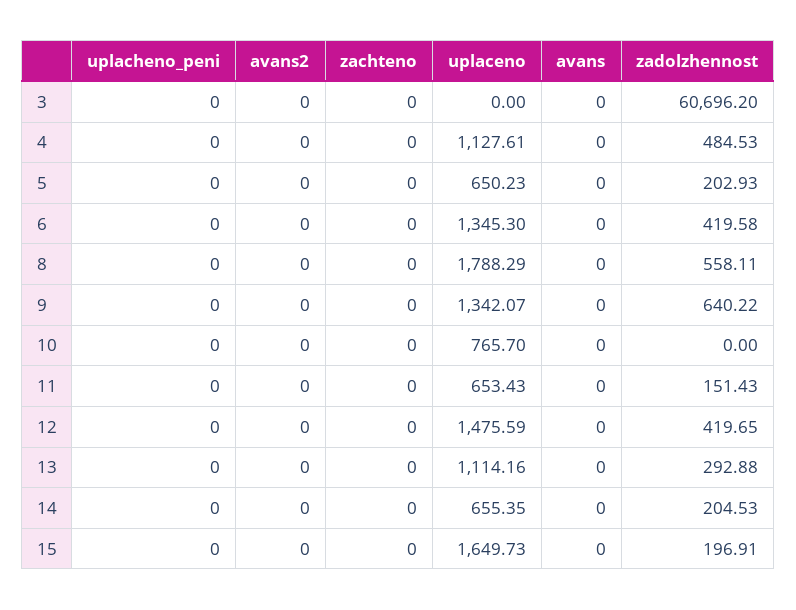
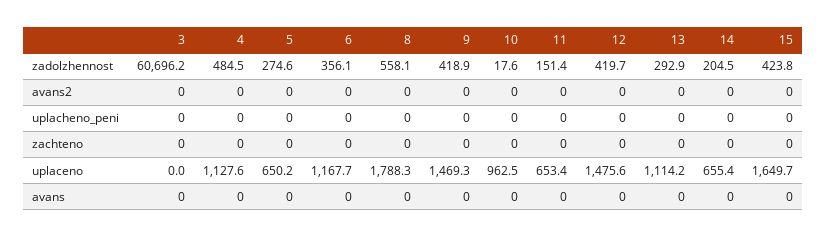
  {
    "uplacheno_peni": {
      "3": 0,
      "4": 0,
      "5": 0,
      "6": 0,
      "8": 0,
      "9": 0,
      "10": 0,
      "11": 0,
      "12": 0,
      "13": 0,
      "14": 0,
      "15": 0
    },
    "avans2": {
      "3": 0,
      "4": 0,
      "5": 0,
      "6": 0,
      "8": 0,
      "9": 0,
      "10": 0,
      "11": 0,
      "12": 0,
      "13": 0,
      "14": 0,
      "15": 0
    },
    "zachteno": {
      "3": 0,
      "4": 0,
      "5": 0,
      "6": 0,
      "8": 0,
      "9": 0,
      "10": 0,
      "11": 0,
      "12": 0,
      "13": 0,
      "14": 0,
      "15": 0
    },
    "uplaceno": {
      "3": 0,
      "4": 1127.61,
      "5": 650.23,
-     "6": 1345.3,
+     "6": 1167.7,
      "8": 1788.29,
-     "9": 1342.07,
+     "9": 1469.3,
-     "10": 765.7,
+     "10": 962.5,
      "11": 653.43,
      "12": 1475.59,
      "13": 1114.16,
      "14": 655.35,
      "15": 1649.73
    },
    "avans": {
      "3": 0,
      "4": 0,
      "5": 0,
      "6": 0,
      "8": 0,
      "9": 0,
      "10": 0,
      "11": 0,
      "12": 0,
      "13": 0,
      "14": 0,
      "15": 0
    },
    "zadolzhennost": {
      "3": 60696.2,
      "4": 484.53,
-     "5": 202.93,
+     "5": 274.6,
-     "6": 419.58,
+     "6": 356.1,
      "8": 558.11,
-     "9": 640.22,
+     "9": 418.9,
-     "10": 0,
+     "10": 17.6,
      "11": 151.43,
      "12": 419.65,
      "13": 292.88,
      "14": 204.53,
-     "15": 196.91
+     "15": 423.8
    }
  }

